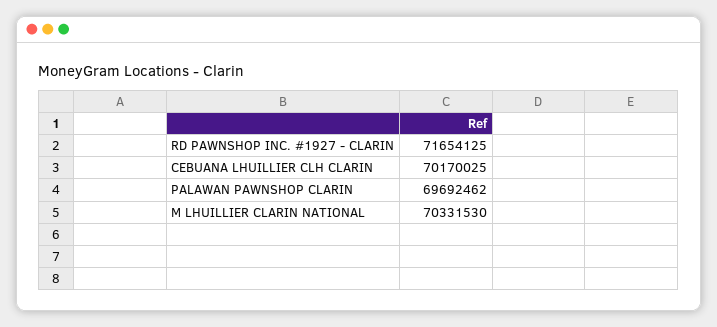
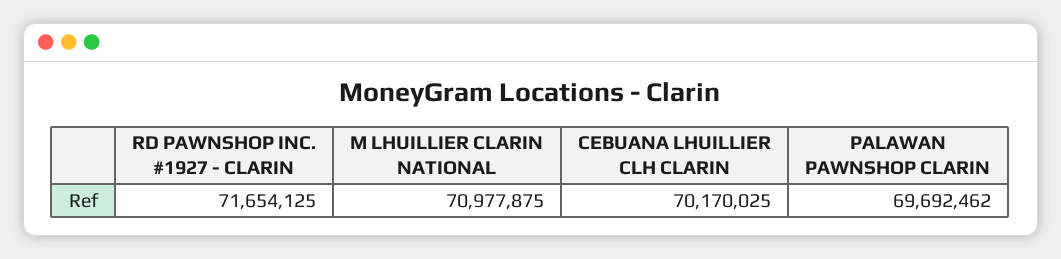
  {
    "RD PAWNSHOP INC. #1927 - CLARIN": 71654125,
    "CEBUANA LHUILLIER CLH CLARIN": 70170025,
    "PALAWAN PAWNSHOP CLARIN": 69692462,
-   "M LHUILLIER CLARIN NATIONAL": 70331530
+   "M LHUILLIER CLARIN NATIONAL": 70977875
  }

